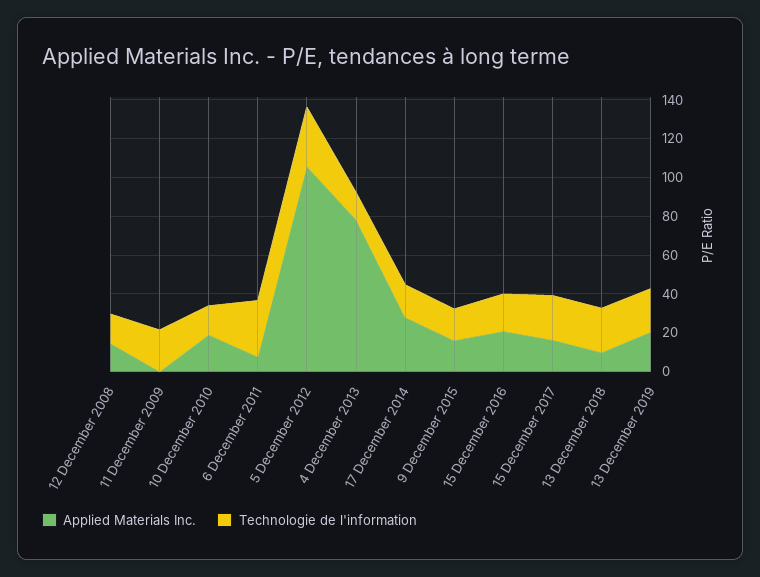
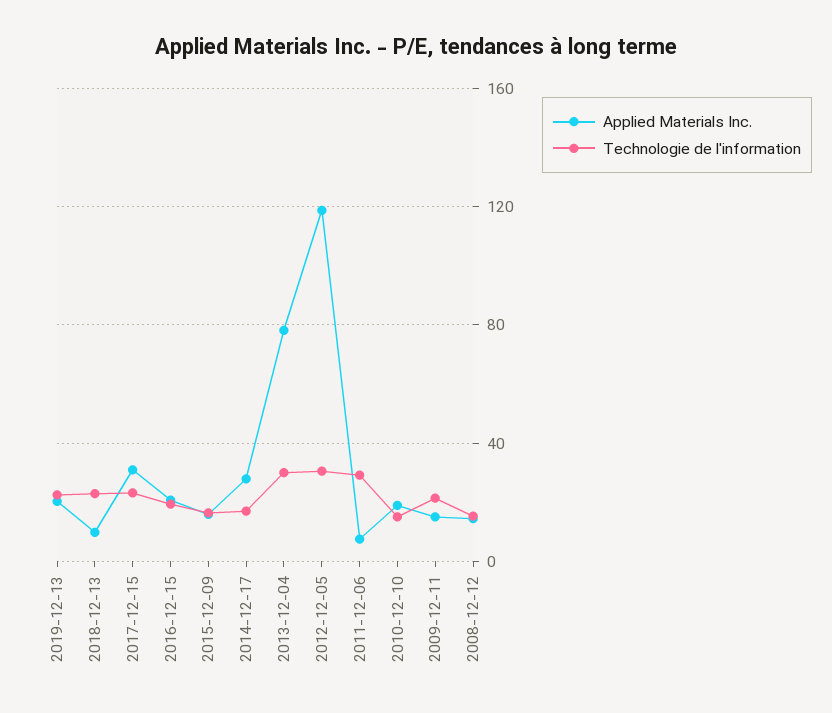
  {
    "Applied Materials Inc.": {
      "12 December 2008": 15,
-     "11 December 2009": 0,
+     "11 December 2009": 15,
      "10 December 2010": 20,
      "6 December 2011": 10,
-     "5 December 2012": 105,
+     "5 December 2012": 120,
      "4 December 2013": 80,
      "17 December 2014": 30,
      "9 December 2015": 15,
      "15 December 2016": 20,
-     "15 December 2017": 15,
+     "15 December 2017": 30,
      "13 December 2018": 10,
      "13 December 2019": 20
    },
    "Technologie de l'information": {
      "12 December 2008": 15,
      "11 December 2009": 20,
      "10 December 2010": 15,
      "6 December 2011": 30,
      "5 December 2012": 30,
-     "4 December 2013": 15,
+     "4 December 2013": 30,
      "17 December 2014": 15,
      "9 December 2015": 15,
      "15 December 2016": 20,
      "15 December 2017": 25,
      "13 December 2018": 25,
      "13 December 2019": 20
    }
  }

